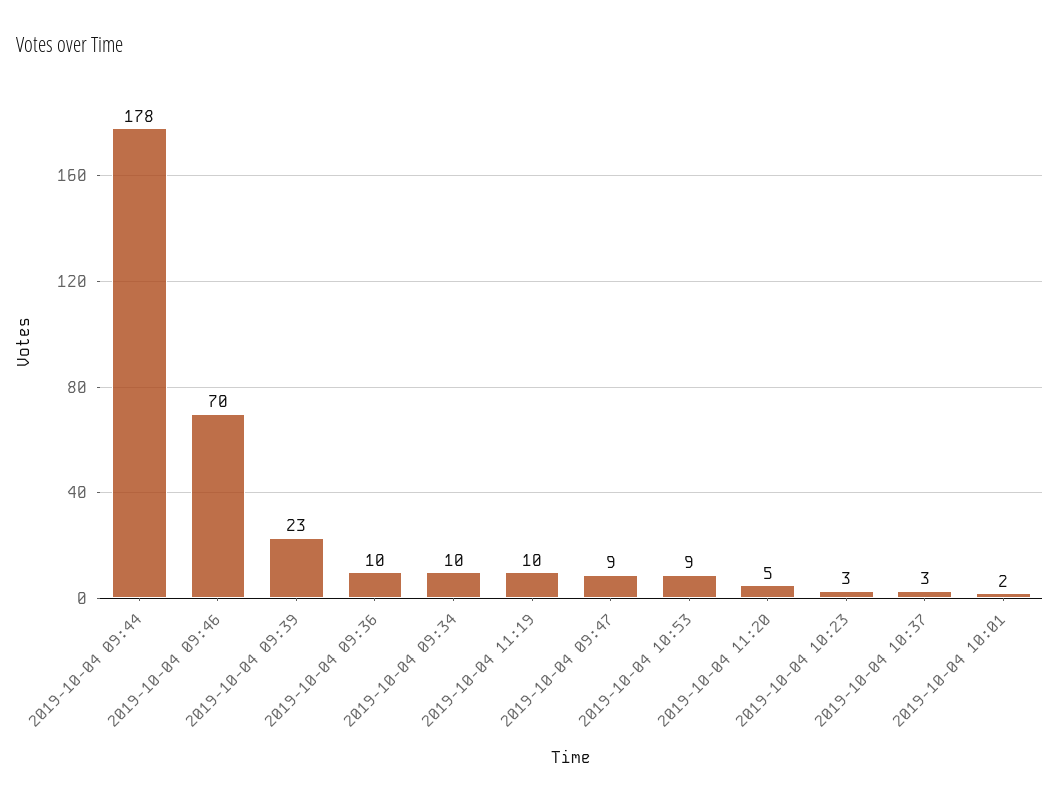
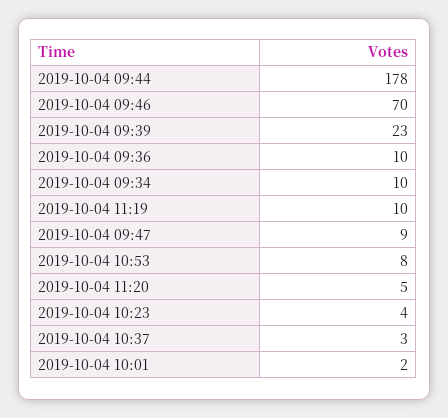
  {
    "2019-10-04 09:44": 178,
    "2019-10-04 09:46": 70,
    "2019-10-04 09:39": 23,
    "2019-10-04 09:36": 10,
    "2019-10-04 09:34": 10,
    "2019-10-04 11:19": 10,
    "2019-10-04 09:47": 9,
-   "2019-10-04 10:53": 9,
+   "2019-10-04 10:53": 8,
    "2019-10-04 11:20": 5,
-   "2019-10-04 10:23": 3,
+   "2019-10-04 10:23": 4,
    "2019-10-04 10:37": 3,
    "2019-10-04 10:01": 2
  }

